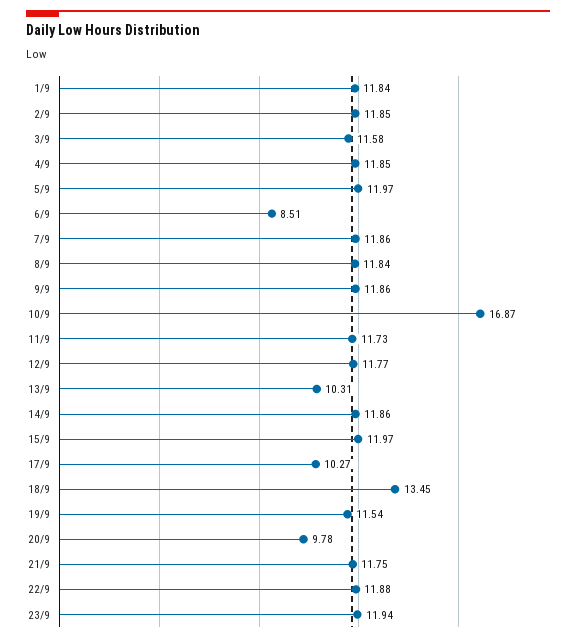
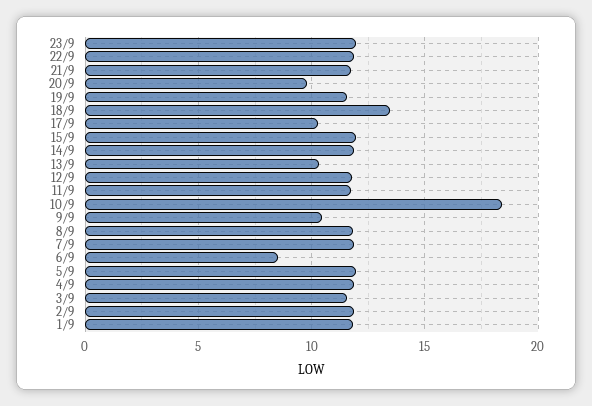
  {
    "1/9": 11.84,
    "2/9": 11.85,
    "3/9": 11.58,
    "4/9": 11.85,
    "5/9": 11.97,
    "6/9": 8.51,
    "7/9": 11.86,
    "8/9": 11.84,
-   "9/9": 11.86,
+   "9/9": 10.5,
-   "10/9": 16.87,
+   "10/9": 18.5,
    "11/9": 11.73,
    "12/9": 11.77,
    "13/9": 10.31,
    "14/9": 11.86,
    "15/9": 11.97,
    "17/9": 10.27,
    "18/9": 13.45,
    "19/9": 11.54,
    "20/9": 9.78,
    "21/9": 11.75,
    "22/9": 11.88,
    "23/9": 11.94
  }

